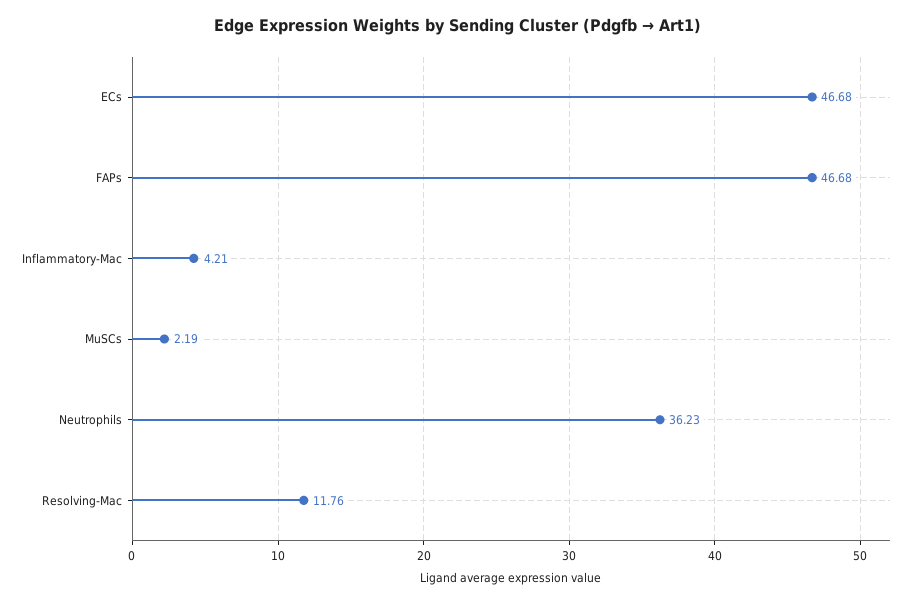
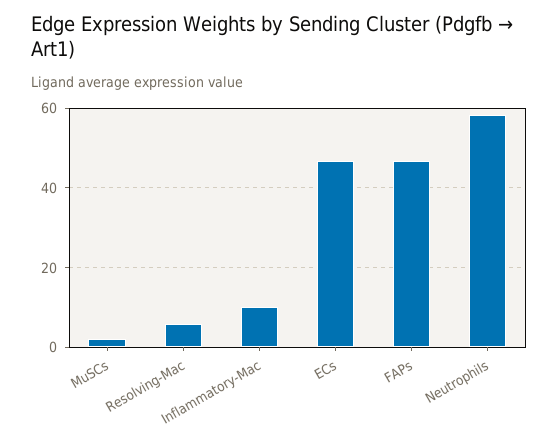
  {
    "ECs": 46.68,
    "FAPs": 46.68,
-   "Inflammatory-Mac": 4.21,
+   "Inflammatory-Mac": 10,
    "MuSCs": 2.19,
-   "Neutrophils": 36.23,
+   "Neutrophils": 58,
-   "Resolving-Mac": 11.76
+   "Resolving-Mac": 6
  }

